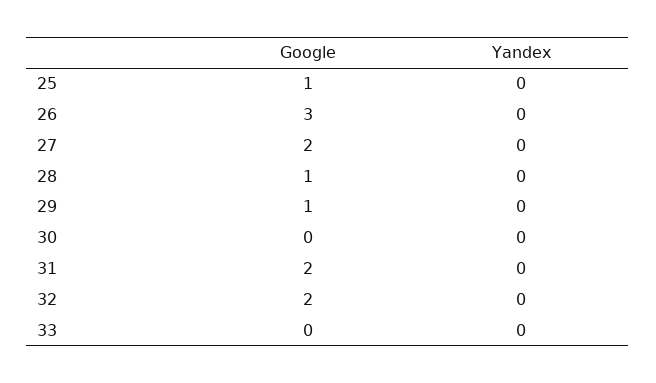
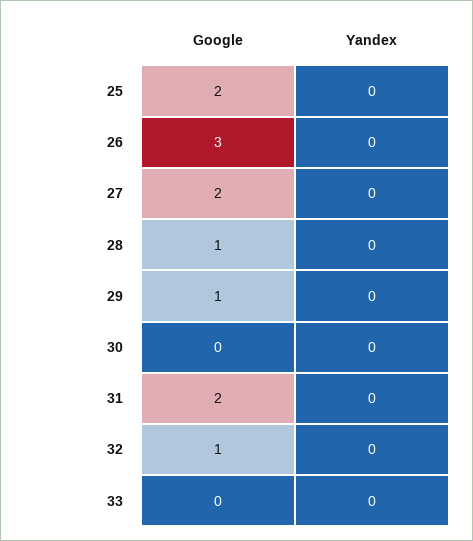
  {
    "Google": {
-     "25": 1,
+     "25": 2,
      "26": 3,
      "27": 2,
      "28": 1,
      "29": 1,
      "30": 0,
      "31": 2,
-     "32": 2,
+     "32": 1,
      "33": 0
    },
    "Yandex": {
      "25": 0,
      "26": 0,
      "27": 0,
      "28": 0,
      "29": 0,
      "30": 0,
      "31": 0,
      "32": 0,
      "33": 0
    }
  }

